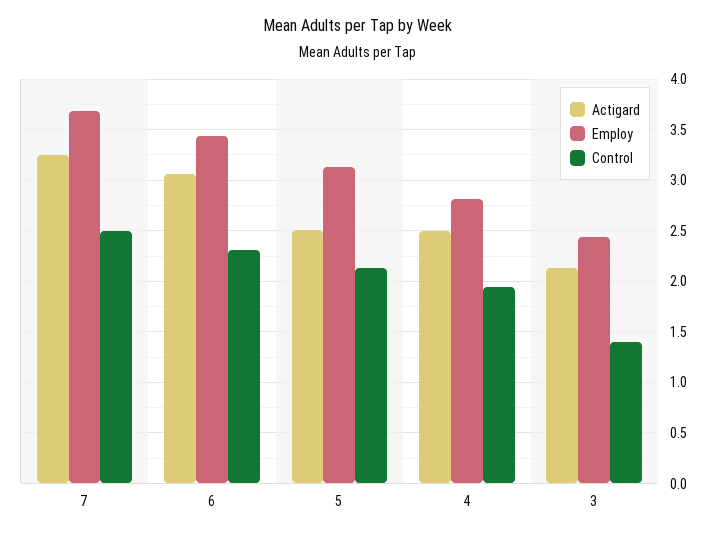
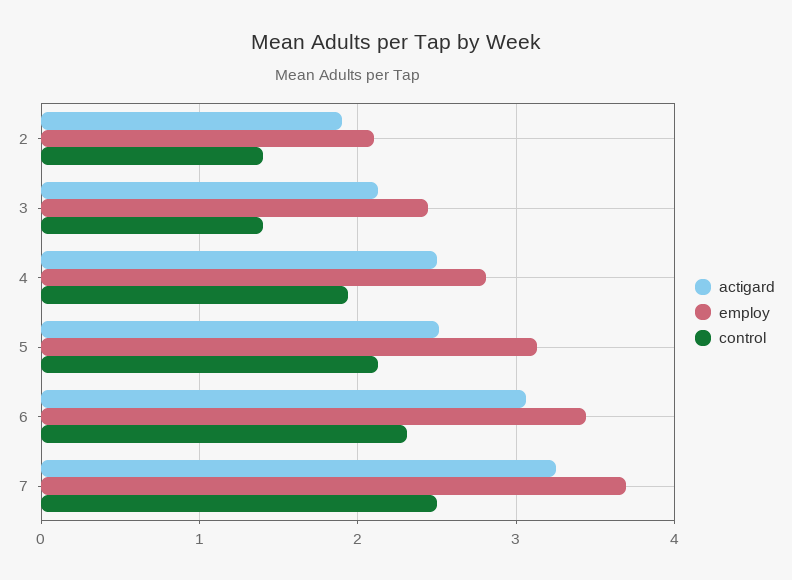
  {
    "Actigard": {
      "7": 3.3,
      "6": 3.1,
      "5": 2.5,
      "4": 2.5,
-     "3": 2.1
+     "3": 2.1,
+     "2": 1.9
    },
    "Employ": {
      "7": 3.7,
      "6": 3.4,
      "5": 3.1,
      "4": 2.8,
-     "3": 2.4
+     "3": 2.4,
+     "2": 2.1
    },
    "Control": {
      "7": 2.5,
      "6": 2.3,
      "5": 2.1,
      "4": 1.9,
-     "3": 1.4
+     "3": 1.4,
+     "2": 1.4
    }
  }

